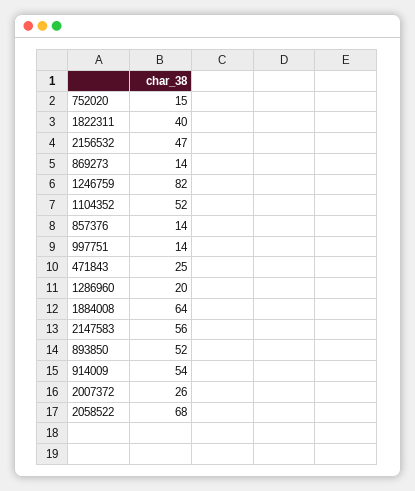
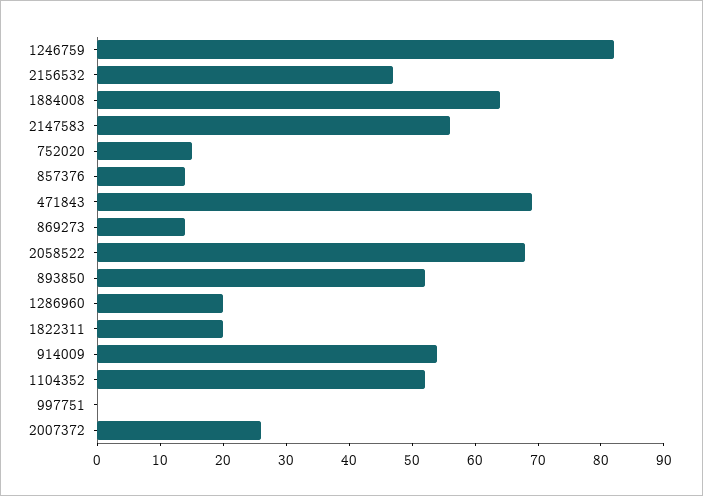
  {
    "752020": 15,
-   "1822311": 40,
+   "1822311": 20,
    "2156532": 47,
    "869273": 14,
    "1246759": 82,
    "1104352": 52,
    "857376": 14,
-   "997751": 14,
+   "997751": 0,
-   "471843": 25,
+   "471843": 70,
    "1286960": 20,
    "1884008": 64,
    "2147583": 56,
    "893850": 52,
    "914009": 54,
    "2007372": 26,
    "2058522": 68
  }

